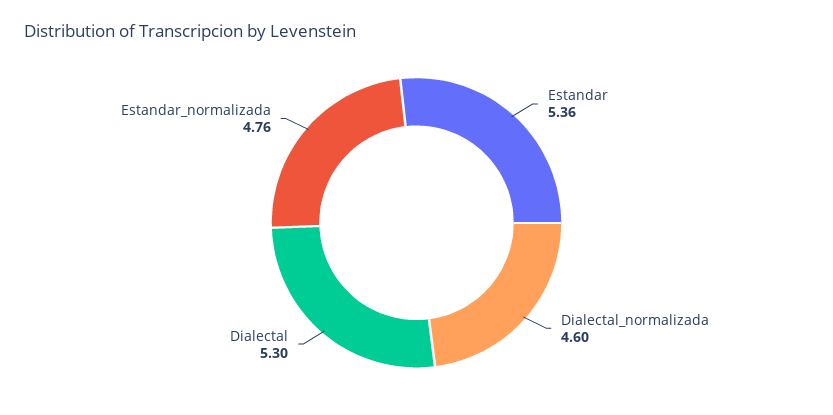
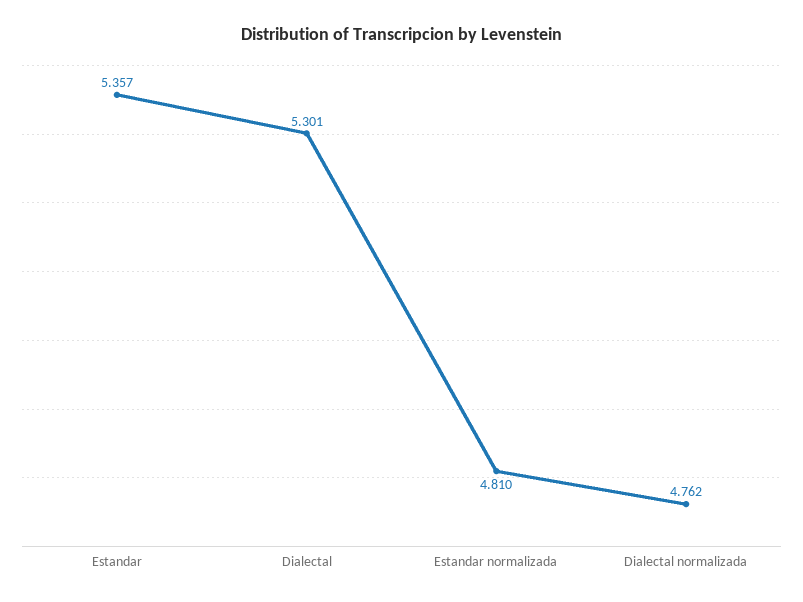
  {
    "Estandar": 5.357,
-   "Dialectal_normalizada": 4.6,
+   "Dialectal_normalizada": 4.762,
    "Dialectal": 5.301,
-   "Estandar_normalizada": 4.76
+   "Estandar_normalizada": 4.81
  }

